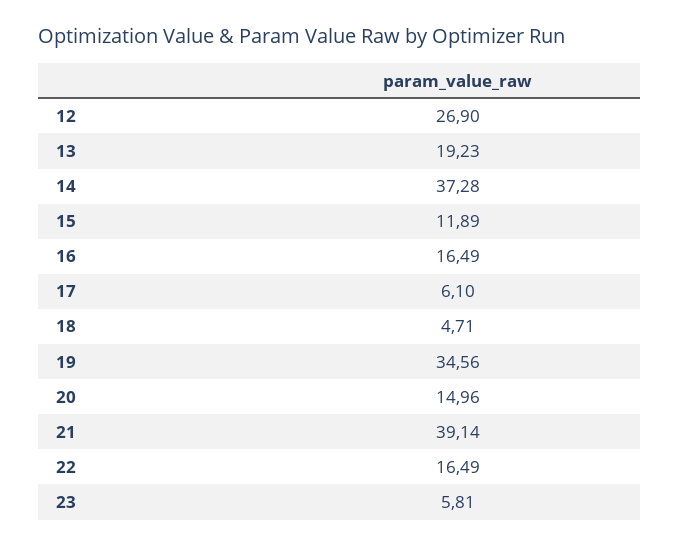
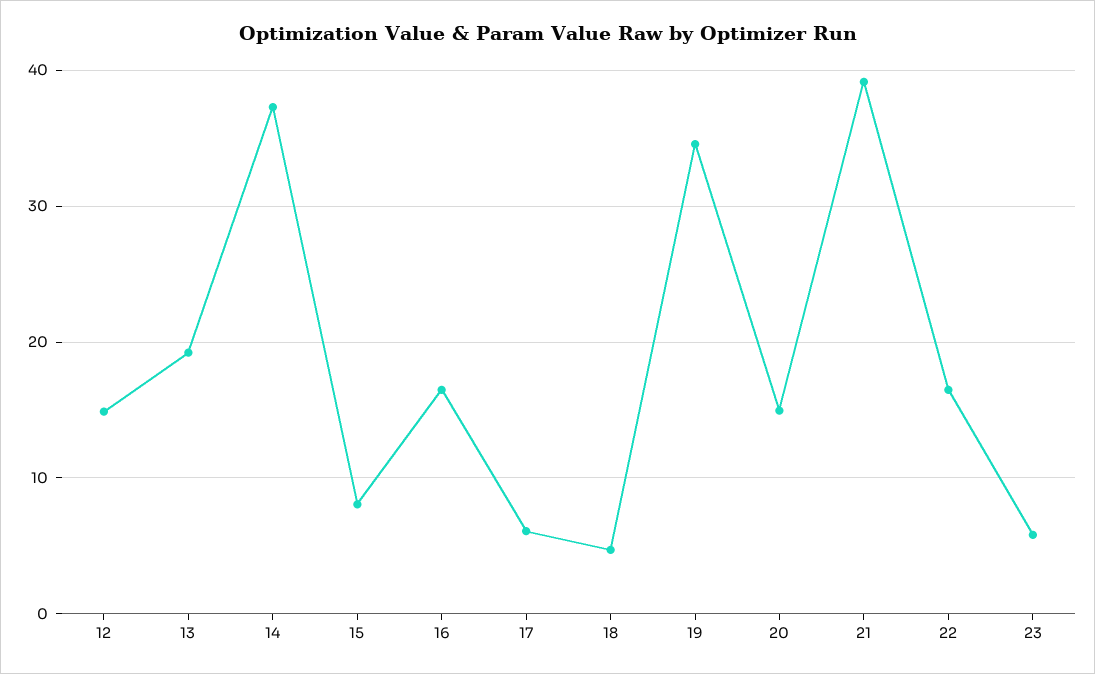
  {
-   "12": 26.9,
+   "12": 15,
    "13": 19.23,
    "14": 37.28,
-   "15": 11.89,
+   "15": 8,
    "16": 16.49,
    "17": 6.1,
    "18": 4.71,
    "19": 34.56,
    "20": 14.96,
    "21": 39.14,
    "22": 16.49,
    "23": 5.81
  }

